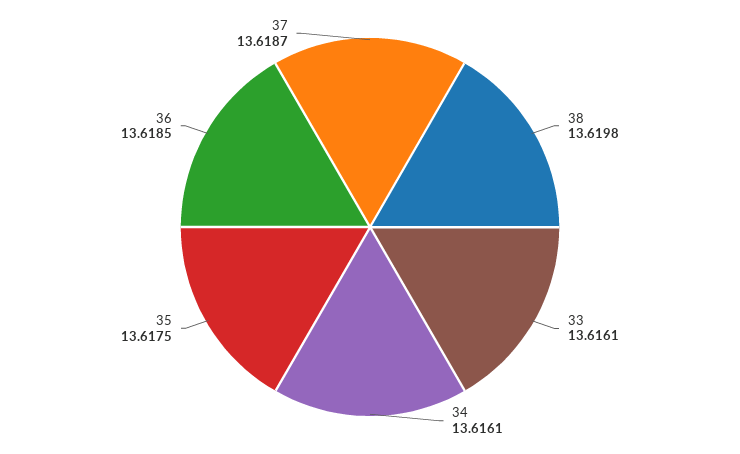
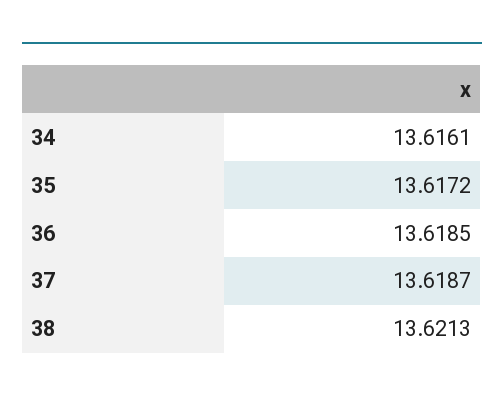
  {
-   "38": 13.6198,
+   "38": 13.6213,
-   "33": 13.6161,
    "34": 13.6161,
-   "35": 13.6175,
+   "35": 13.6172,
    "36": 13.6185,
    "37": 13.6187
  }

